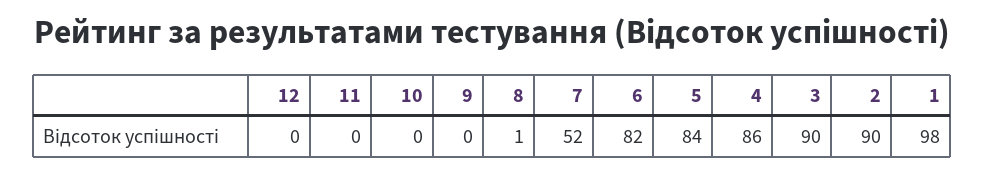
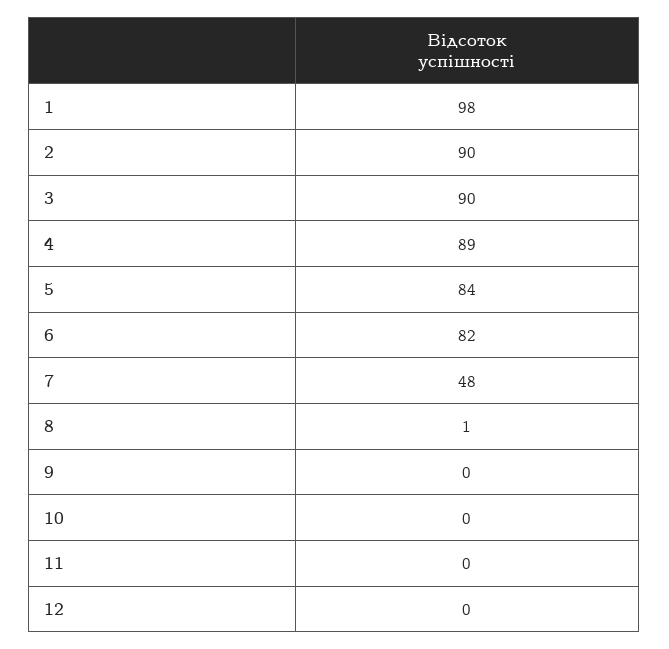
  {
    "12": 0,
    "11": 0,
    "10": 0,
    "9": 0,
    "8": 1,
-   "7": 52,
+   "7": 48,
    "6": 82,
    "5": 84,
-   "4": 86,
+   "4": 89,
    "3": 90,
    "2": 90,
    "1": 98
  }

